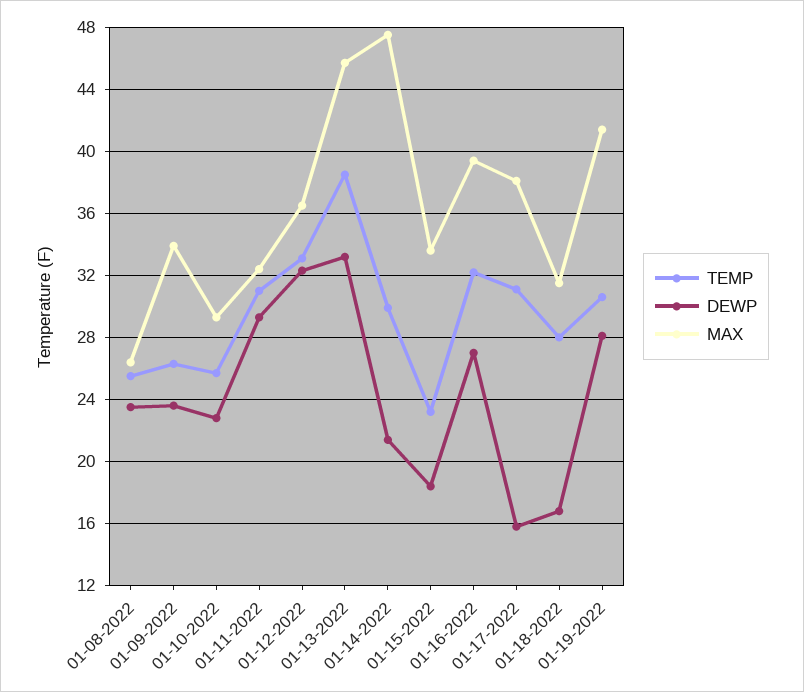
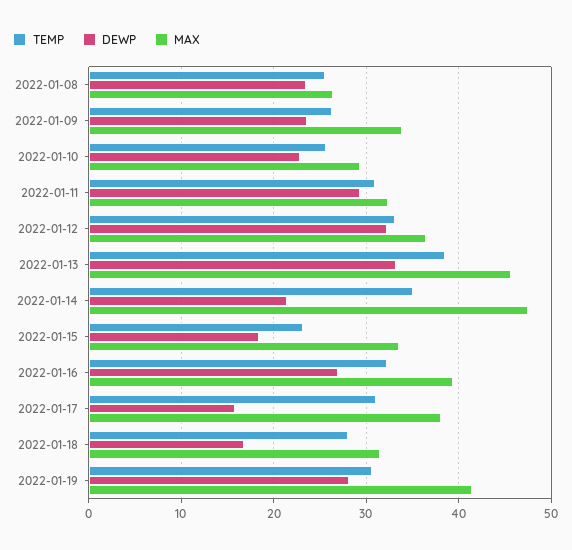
  {
    "TEMP": {
      "01-08-2022": 25.5,
      "01-09-2022": 26.5,
      "01-10-2022": 25.5,
      "01-11-2022": 31,
      "01-12-2022": 33,
      "01-13-2022": 38.5,
-     "01-14-2022": 30,
+     "01-14-2022": 35,
      "01-15-2022": 23,
      "01-16-2022": 32,
      "01-17-2022": 31,
      "01-18-2022": 28,
      "01-19-2022": 30.5
    },
    "DEWP": {
      "01-08-2022": 23.5,
      "01-09-2022": 23.5,
      "01-10-2022": 23,
      "01-11-2022": 29.5,
      "01-12-2022": 32.5,
      "01-13-2022": 33,
      "01-14-2022": 21.5,
      "01-15-2022": 18.5,
      "01-16-2022": 27,
      "01-17-2022": 16,
      "01-18-2022": 17,
      "01-19-2022": 28
    },
    "MAX": {
      "01-08-2022": 26.5,
      "01-09-2022": 34,
      "01-10-2022": 29.5,
      "01-11-2022": 32.5,
      "01-12-2022": 36.5,
      "01-13-2022": 45.5,
      "01-14-2022": 47.5,
      "01-15-2022": 33.5,
      "01-16-2022": 39.5,
      "01-17-2022": 38,
      "01-18-2022": 31.5,
      "01-19-2022": 41.5
    }
  }

